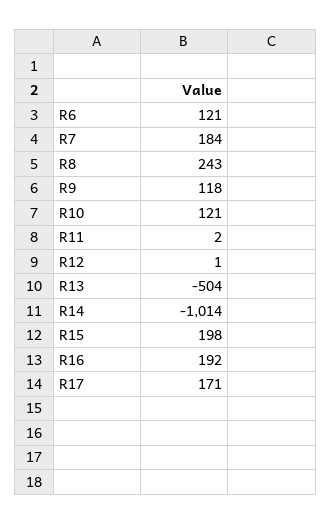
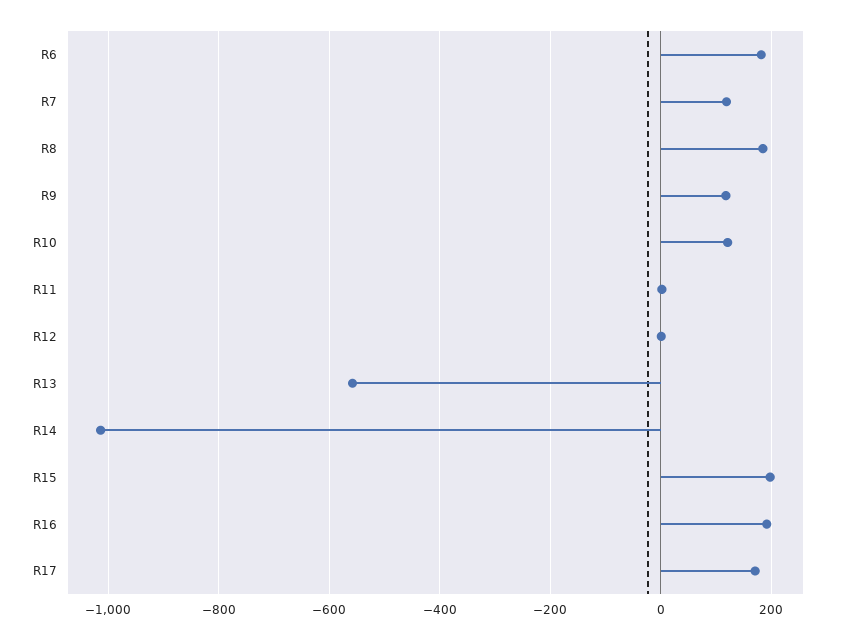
  {
-   "R6": 121,
+   "R6": 180,
-   "R7": 184,
+   "R7": 120,
-   "R8": 243,
+   "R8": 180,
    "R9": 118,
    "R10": 121,
    "R11": 2,
    "R12": 1,
-   "R13": -504,
+   "R13": -560,
    "R14": -1014,
    "R15": 198,
    "R16": 192,
    "R17": 171
  }

